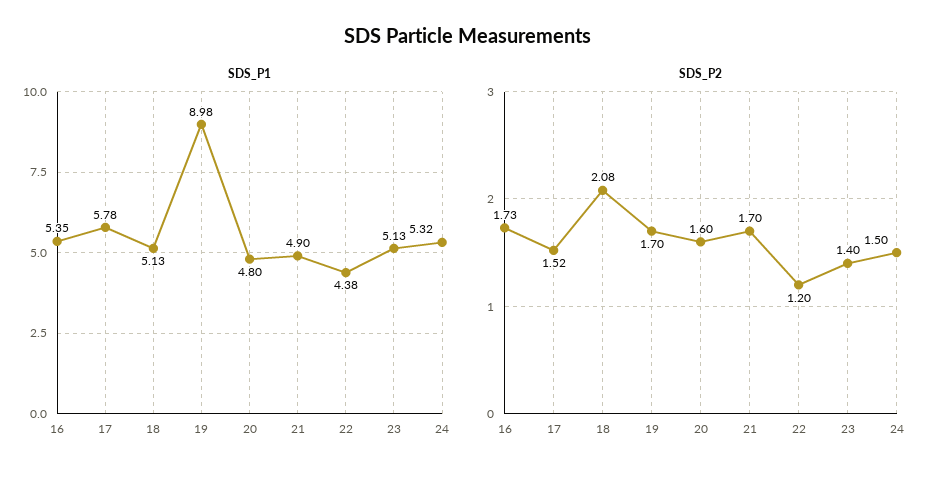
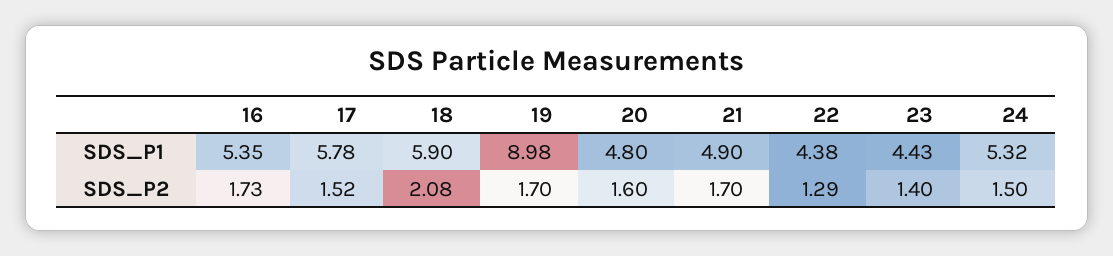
  {
    "SDS_P1": {
      "16": 5.35,
      "17": 5.78,
-     "18": 5.13,
+     "18": 5.9,
      "19": 8.98,
      "20": 4.8,
      "21": 4.9,
      "22": 4.38,
-     "23": 5.13,
+     "23": 4.43,
      "24": 5.32
    },
    "SDS_P2": {
      "16": 1.73,
      "17": 1.52,
      "18": 2.08,
      "19": 1.7,
      "20": 1.6,
      "21": 1.7,
-     "22": 1.2,
+     "22": 1.29,
      "23": 1.4,
      "24": 1.5
    }
  }

